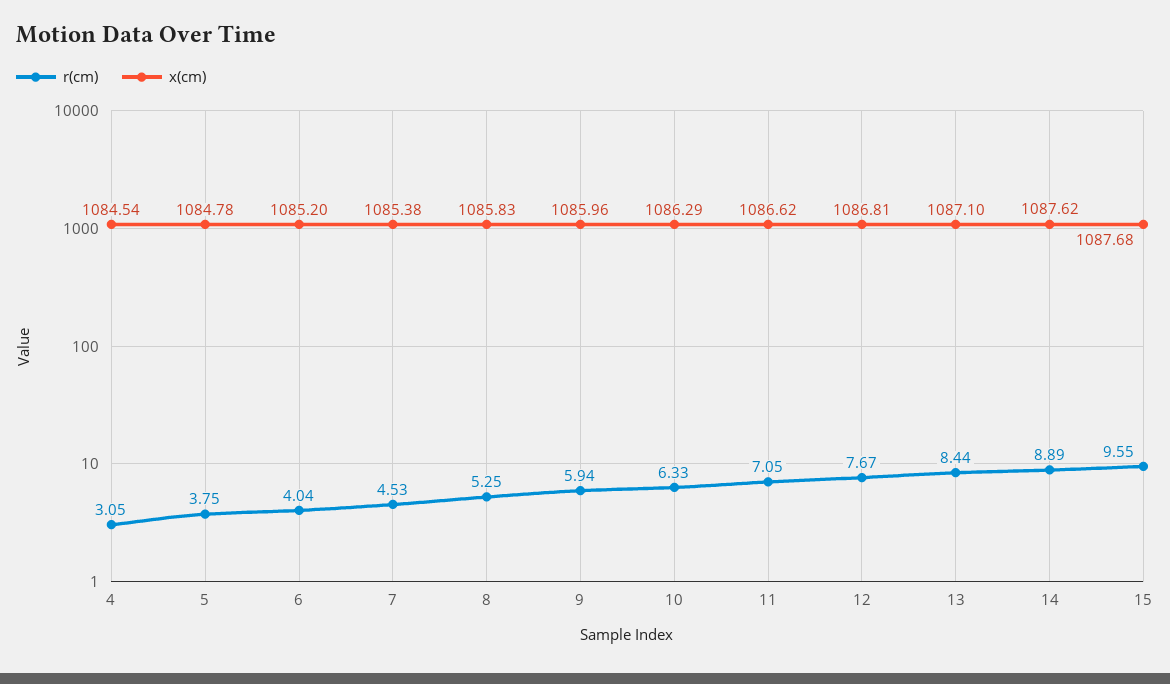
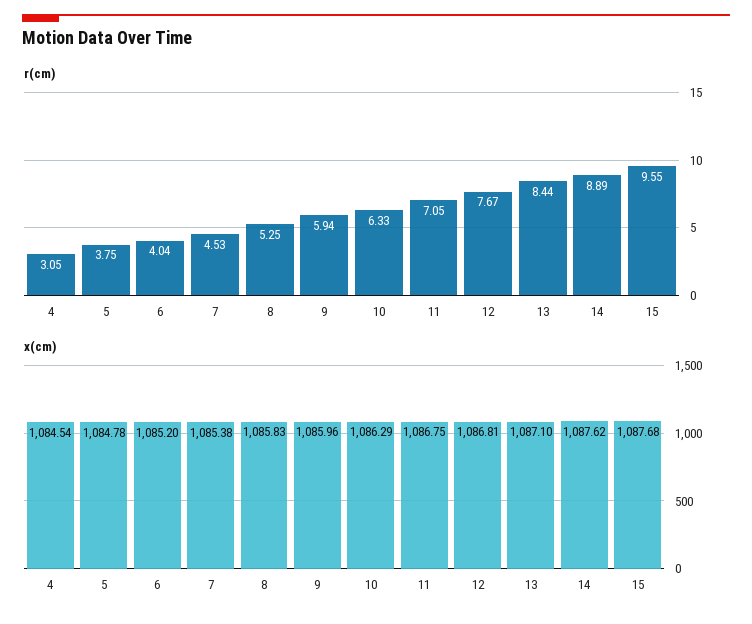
  {
    "r(cm)": {
      "4": 3.05,
      "5": 3.75,
      "6": 4.04,
      "7": 4.53,
      "8": 5.25,
      "9": 5.94,
      "10": 6.33,
      "11": 7.05,
      "12": 7.67,
      "13": 8.44,
      "14": 8.89,
      "15": 9.55
    },
    "x(cm)": {
      "4": 1084.54,
      "5": 1084.78,
      "6": 1085.2,
      "7": 1085.38,
      "8": 1085.83,
      "9": 1085.96,
      "10": 1086.29,
-     "11": 1086.62,
+     "11": 1086.75,
      "12": 1086.81,
      "13": 1087.1,
      "14": 1087.62,
      "15": 1087.68
    }
  }

